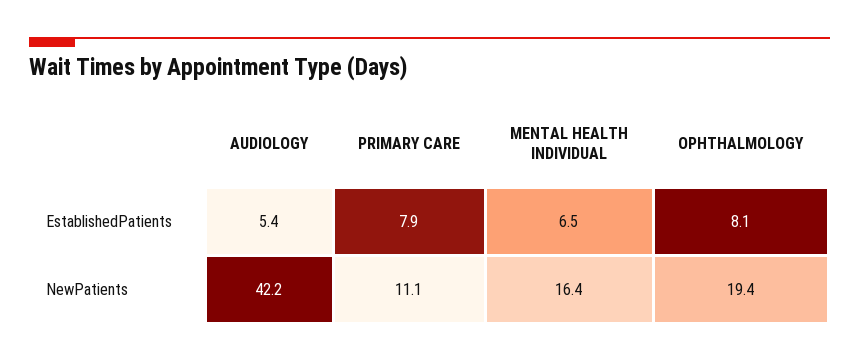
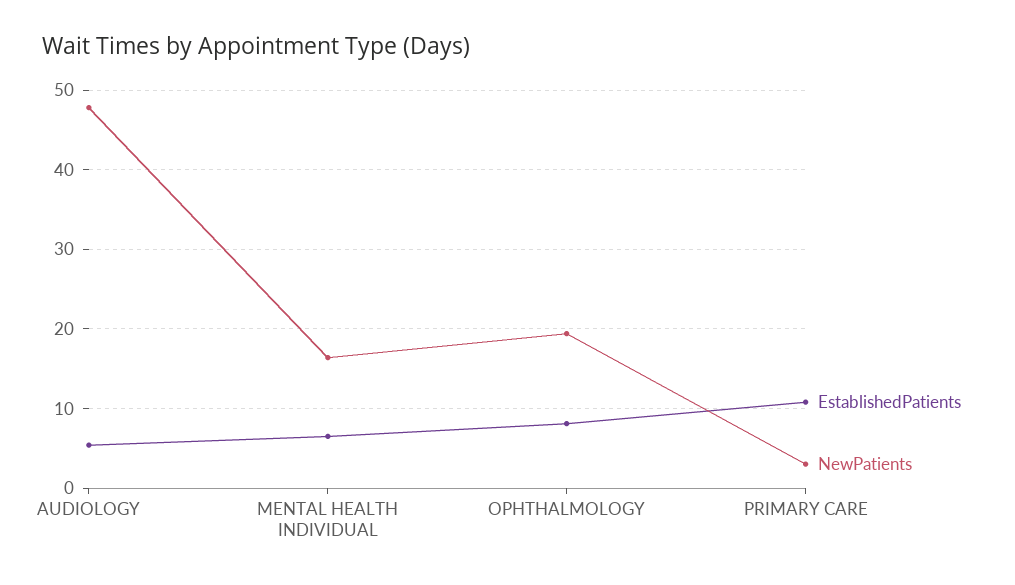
  {
    "EstablishedPatients": {
      "AUDIOLOGY": 5.4,
-     "PRIMARY CARE": 7.9,
+     "PRIMARY CARE": 11,
      "MENTAL HEALTH INDIVIDUAL": 6.5,
      "OPHTHALMOLOGY": 8.1
    },
    "NewPatients": {
-     "AUDIOLOGY": 42.2,
+     "AUDIOLOGY": 48,
-     "PRIMARY CARE": 11.1,
+     "PRIMARY CARE": 3,
      "MENTAL HEALTH INDIVIDUAL": 16.4,
      "OPHTHALMOLOGY": 19.4
    }
  }

